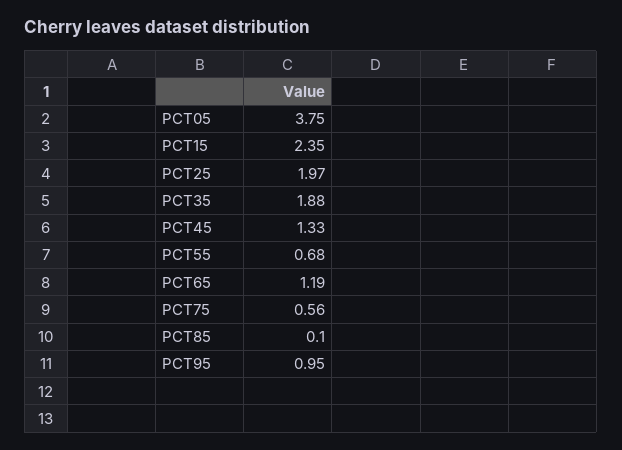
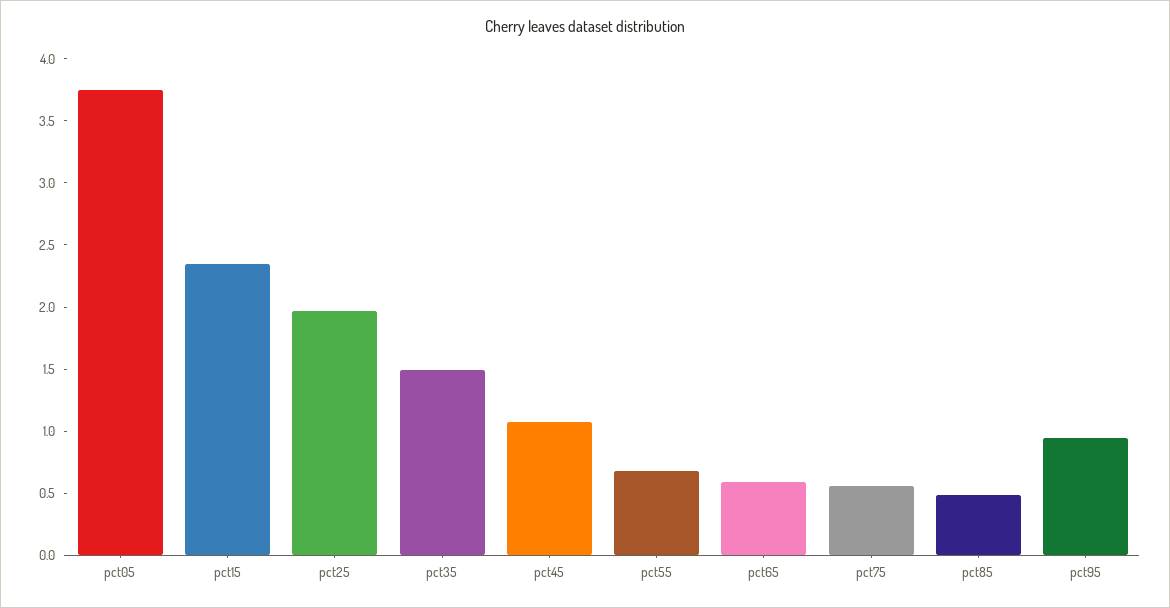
  {
    "PCT05": 3.75,
    "PCT15": 2.35,
    "PCT25": 1.97,
-   "PCT35": 1.88,
+   "PCT35": 1.5,
-   "PCT45": 1.33,
+   "PCT45": 1.1,
    "PCT55": 0.68,
-   "PCT65": 1.19,
+   "PCT65": 0.6,
    "PCT75": 0.56,
-   "PCT85": 0.1,
+   "PCT85": 0.5,
    "PCT95": 0.95
  }

